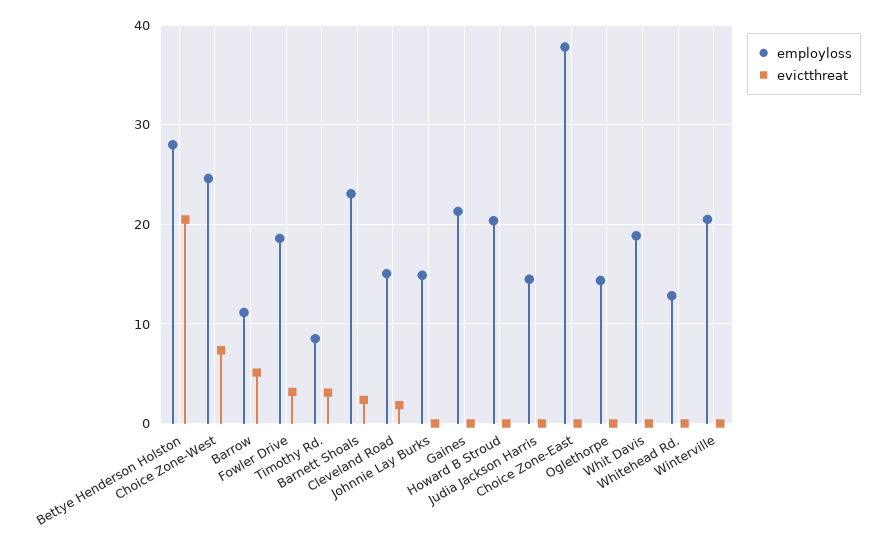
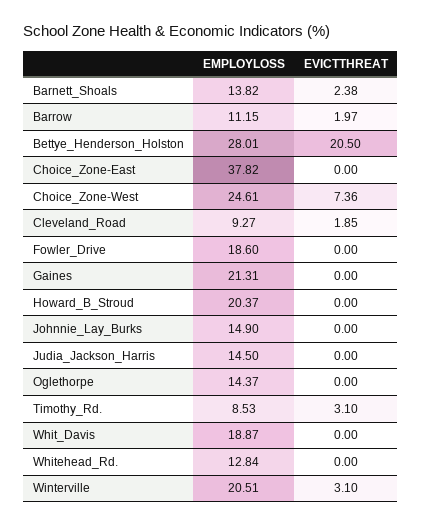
  {
    "employloss": {
      "Bettye Henderson Holston": 28.01,
      "Choice Zone-West": 24.61,
      "Barrow": 11.15,
      "Fowler Drive": 18.6,
      "Timothy Rd.": 8.53,
-     "Barnett Shoals": 23,
+     "Barnett Shoals": 13.82,
-     "Cleveland Road": 15,
+     "Cleveland Road": 9.27,
      "Johnnie Lay Burks": 14.9,
      "Gaines": 21.31,
      "Howard B Stroud": 20.37,
      "Judia Jackson Harris": 14.5,
      "Choice Zone-East": 37.82,
      "Oglethorpe": 14.37,
      "Whit Davis": 18.87,
      "Whitehead Rd.": 12.84,
      "Winterville": 20.51
    },
    "evictthreat": {
      "Bettye Henderson Holston": 20.5,
      "Choice Zone-West": 7.36,
-     "Barrow": 5,
+     "Barrow": 1.97,
-     "Fowler Drive": 3,
+     "Fowler Drive": 0,
      "Timothy Rd.": 3.1,
      "Barnett Shoals": 2.38,
      "Cleveland Road": 1.85,
      "Johnnie Lay Burks": 0,
      "Gaines": 0,
      "Howard B Stroud": 0,
      "Judia Jackson Harris": 0,
      "Choice Zone-East": 0,
      "Oglethorpe": 0,
      "Whit Davis": 0,
      "Whitehead Rd.": 0,
-     "Winterville": 0
+     "Winterville": 3.1
    }
  }

